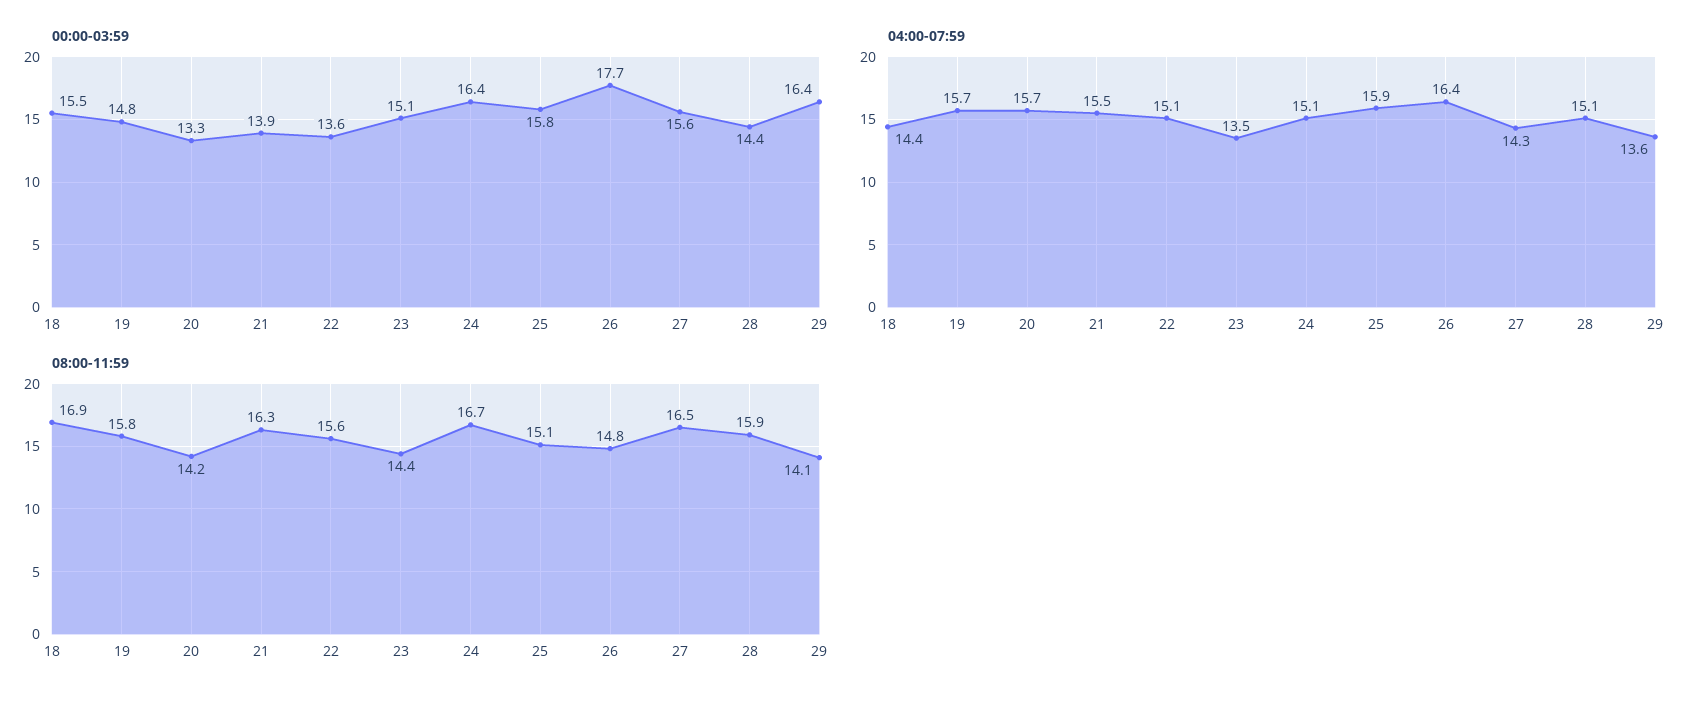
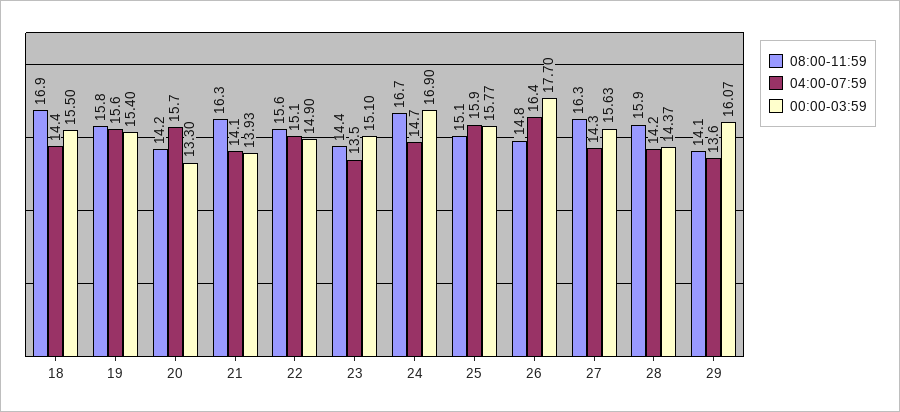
  {
    "00:00-03:59": {
      "18": 15.5,
-     "19": 14.8,
+     "19": 15.4,
      "20": 13.3,
      "21": 13.93,
-     "22": 13.6,
+     "22": 14.9,
      "23": 15.1,
-     "24": 16.4,
+     "24": 16.9,
      "25": 15.77,
      "26": 17.7,
      "27": 15.63,
      "28": 14.37,
-     "29": 16.4
+     "29": 16.07
    },
    "04:00-07:59": {
      "18": 14.4,
-     "19": 15.7,
+     "19": 15.6,
      "20": 15.7,
-     "21": 15.5,
+     "21": 14.1,
      "22": 15.1,
      "23": 13.5,
-     "24": 15.1,
+     "24": 14.7,
      "25": 15.9,
      "26": 16.4,
      "27": 14.3,
-     "28": 15.1,
+     "28": 14.2,
      "29": 13.6
    },
    "08:00-11:59": {
      "18": 16.9,
      "19": 15.8,
      "20": 14.2,
      "21": 16.3,
      "22": 15.6,
      "23": 14.4,
      "24": 16.7,
      "25": 15.1,
      "26": 14.8,
-     "27": 16.5,
+     "27": 16.3,
      "28": 15.9,
      "29": 14.1
    }
  }

